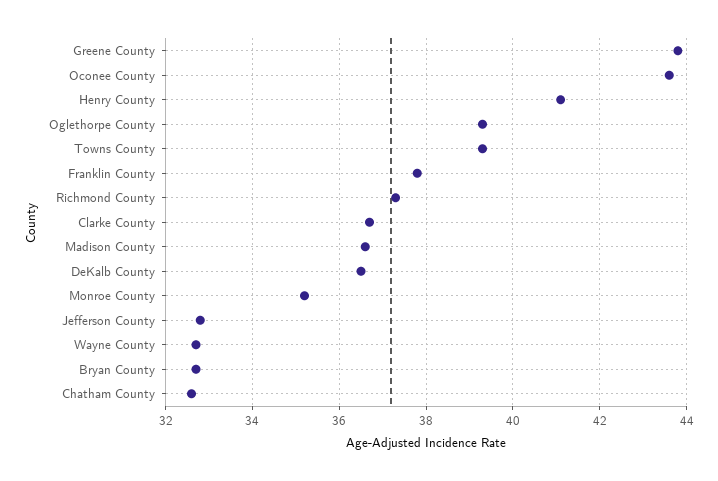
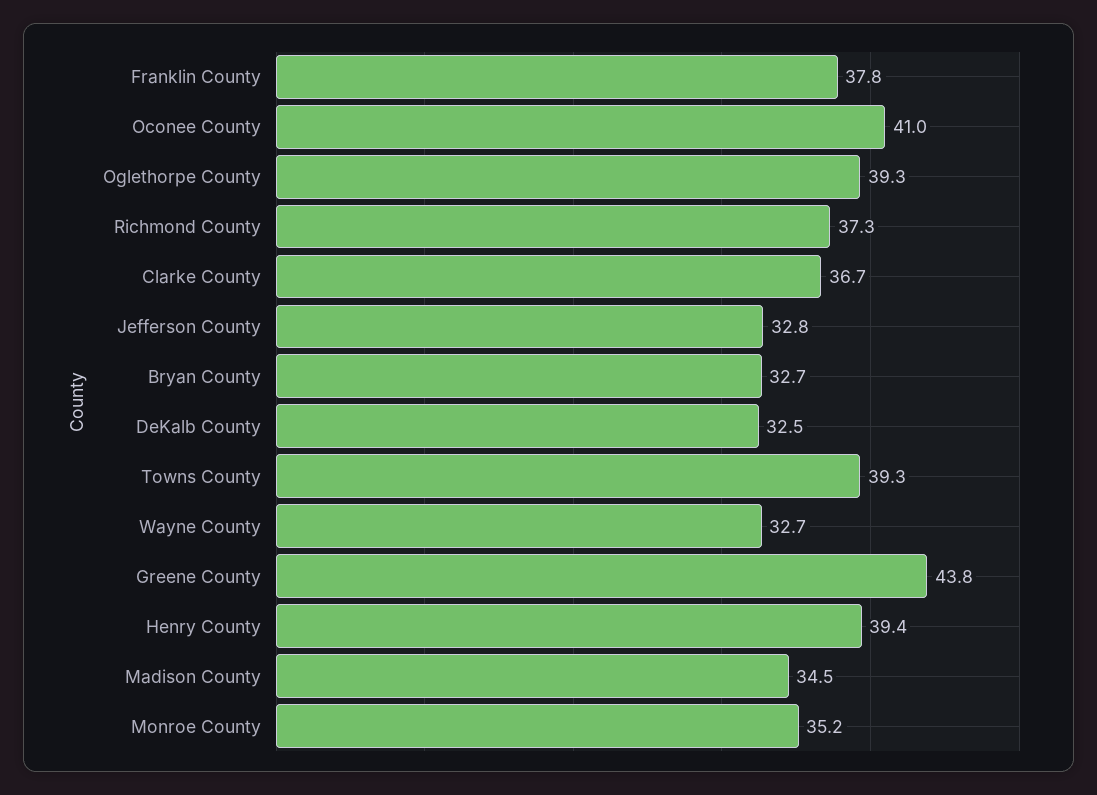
  {
    "Greene County": 43.8,
-   "Oconee County": 43.5,
+   "Oconee County": 41,
-   "Henry County": 41,
+   "Henry County": 39.4,
    "Oglethorpe County": 39.3,
    "Towns County": 39.3,
    "Franklin County": 37.8,
    "Richmond County": 37.3,
    "Clarke County": 36.7,
-   "Madison County": 36.5,
+   "Madison County": 34.5,
-   "DeKalb County": 36.5,
+   "DeKalb County": 32.5,
    "Monroe County": 35.2,
    "Jefferson County": 32.8,
    "Wayne County": 32.7,
-   "Bryan County": 32.7,
+   "Bryan County": 32.7
-   "Chatham County": 32.5
  }

